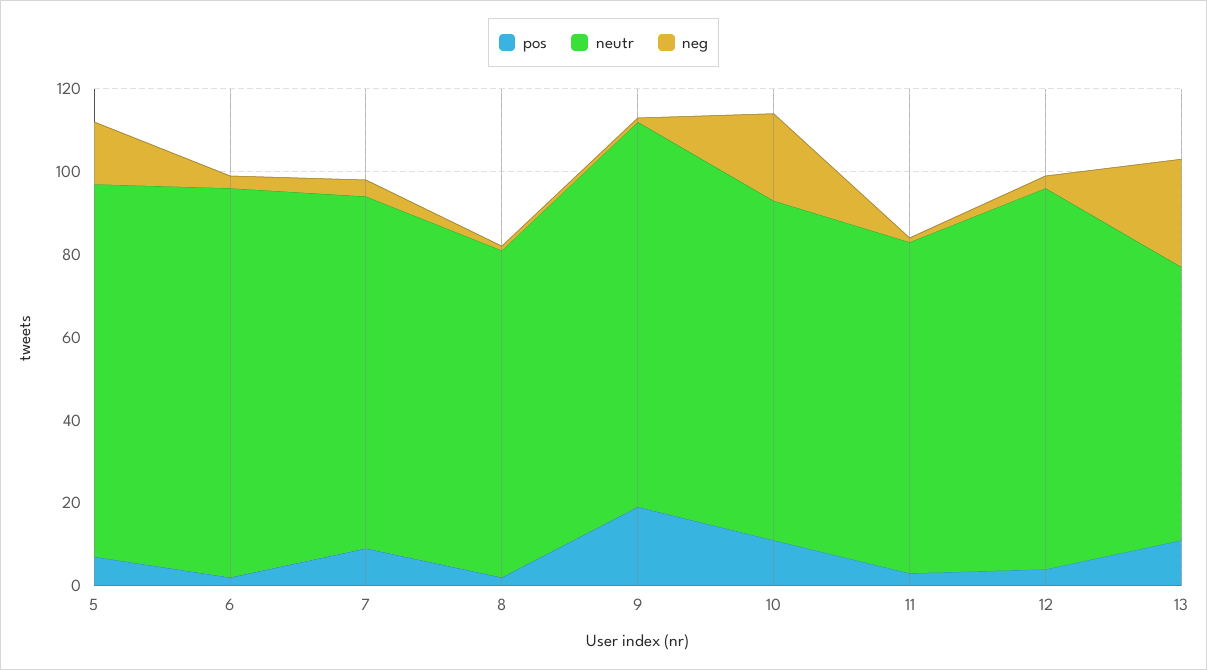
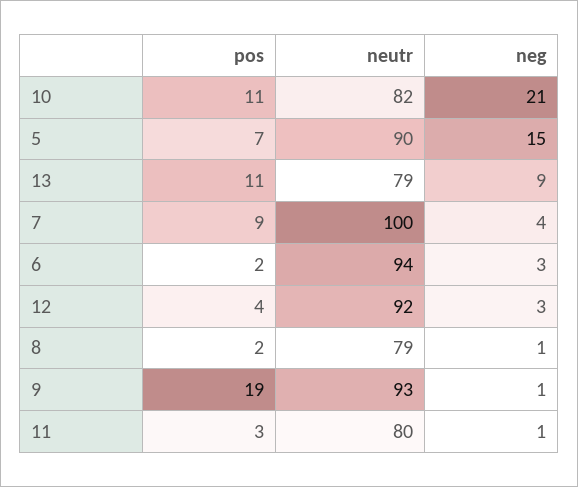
  {
    "pos": {
      "5": 7,
      "6": 2,
      "7": 9,
      "8": 2,
      "9": 19,
      "10": 11,
      "11": 3,
      "12": 4,
      "13": 11
    },
    "neutr": {
      "5": 90,
      "6": 94,
-     "7": 85,
+     "7": 100,
      "8": 79,
      "9": 93,
      "10": 82,
      "11": 80,
      "12": 92,
-     "13": 65
+     "13": 79
    },
    "neg": {
      "5": 15,
      "6": 3,
      "7": 4,
      "8": 1,
      "9": 1,
      "10": 21,
      "11": 1,
      "12": 3,
-     "13": 25
+     "13": 9
    }
  }

